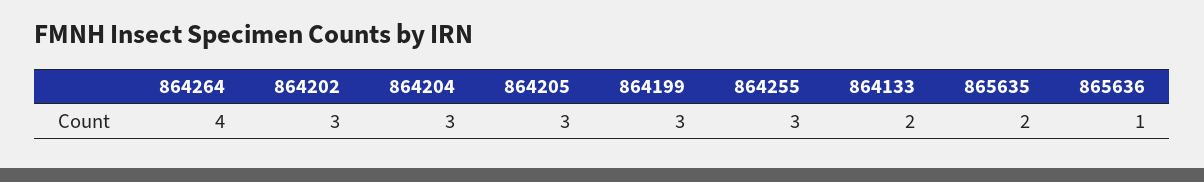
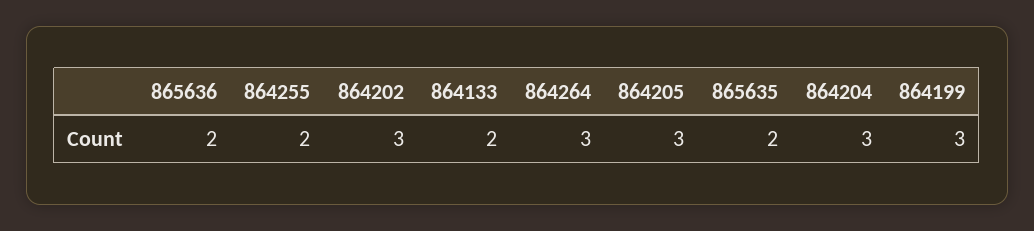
  {
-   "864264": 4,
+   "864264": 3,
    "864202": 3,
    "864204": 3,
    "864205": 3,
    "864199": 3,
-   "864255": 3,
+   "864255": 2,
    "864133": 2,
    "865635": 2,
-   "865636": 1
+   "865636": 2
  }

